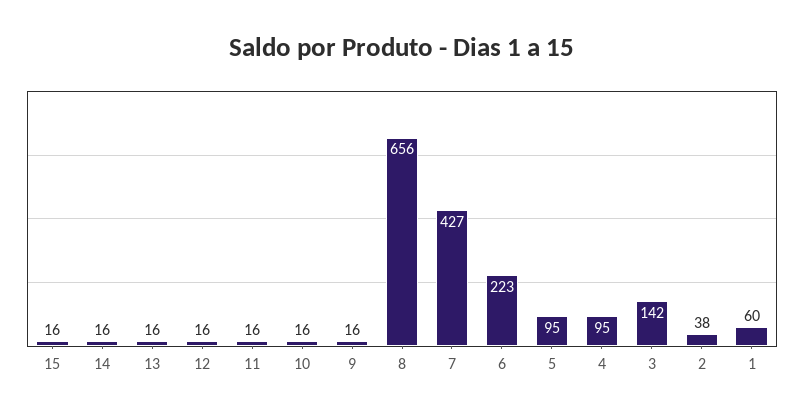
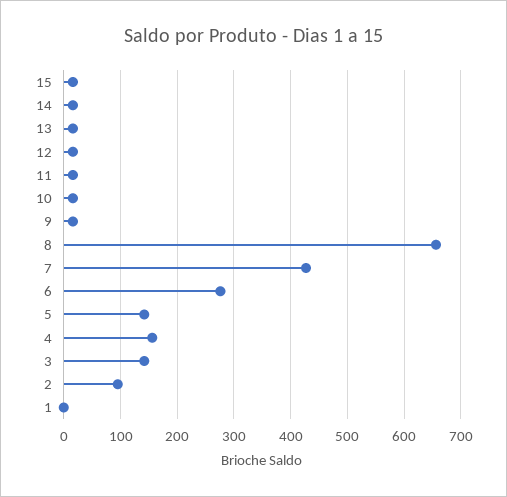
  {
    "15": 16,
    "14": 16,
    "13": 16,
    "12": 16,
    "11": 16,
    "10": 16,
    "9": 16,
    "8": 656,
    "7": 427,
-   "6": 223,
+   "6": 280,
-   "5": 95,
+   "5": 140,
-   "4": 95,
+   "4": 160,
    "3": 142,
-   "2": 38,
+   "2": 100,
-   "1": 60
+   "1": 0
  }

